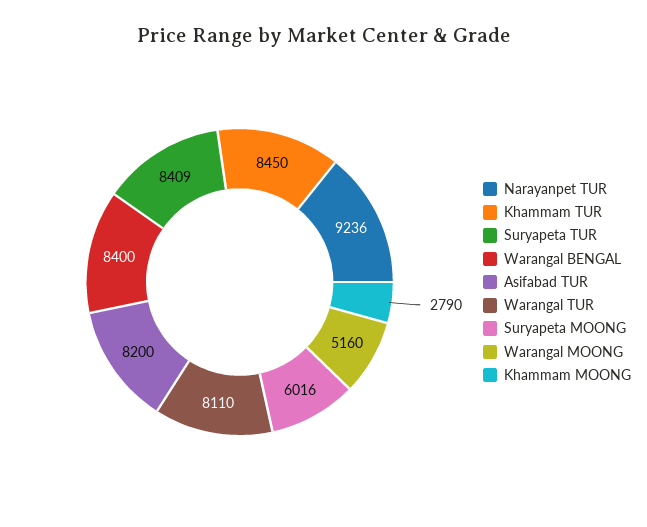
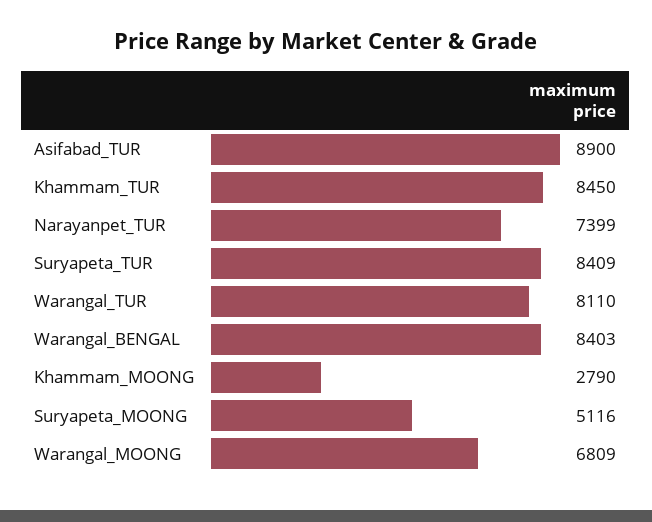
  {
-   "Narayanpet TUR": 9236,
+   "Narayanpet TUR": 7399,
    "Khammam TUR": 8450,
    "Suryapeta TUR": 8409,
-   "Warangal BENGAL": 8400,
+   "Warangal BENGAL": 8403,
-   "Asifabad TUR": 8200,
+   "Asifabad TUR": 8900,
    "Warangal TUR": 8110,
-   "Suryapeta MOONG": 6016,
+   "Suryapeta MOONG": 5116,
-   "Warangal MOONG": 5160,
+   "Warangal MOONG": 6809,
    "Khammam MOONG": 2790
  }

